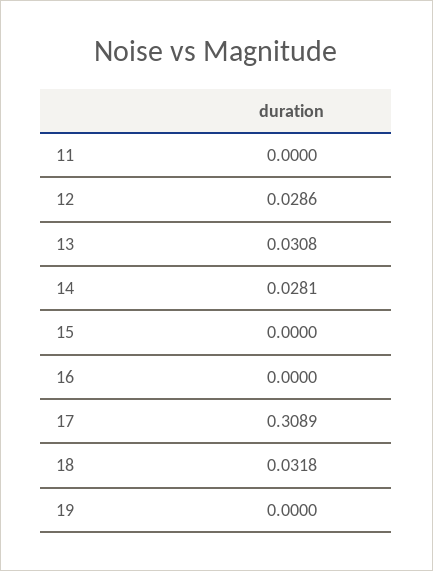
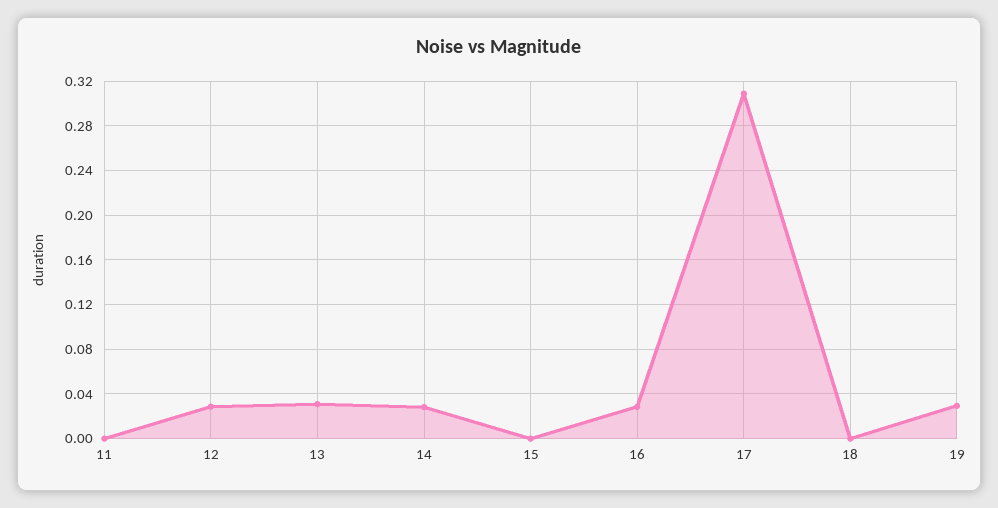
  {
    "11": 0,
    "12": 0.0286,
    "13": 0.0308,
    "14": 0.0281,
    "15": 0,
-   "16": 0,
+   "16": 0.03,
    "17": 0.3089,
-   "18": 0.0318,
+   "18": 0,
-   "19": 0
+   "19": 0.03
  }

